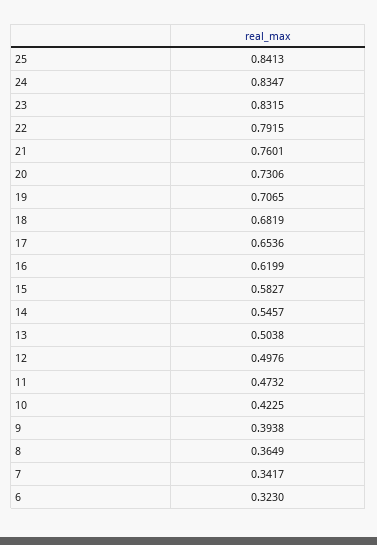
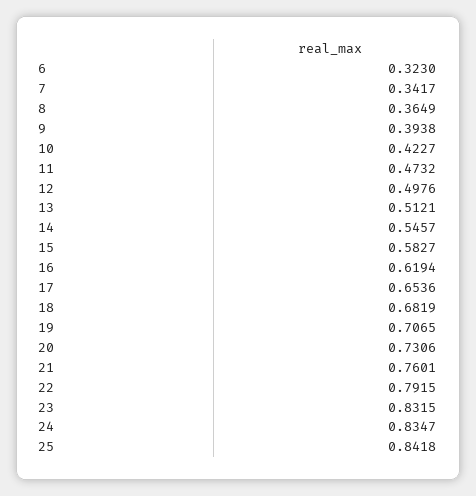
  {
-   "25": 0.8413,
+   "25": 0.8418,
    "24": 0.8347,
    "23": 0.8315,
    "22": 0.7915,
    "21": 0.7601,
    "20": 0.7306,
    "19": 0.7065,
    "18": 0.6819,
    "17": 0.6536,
-   "16": 0.6199,
+   "16": 0.6194,
    "15": 0.5827,
    "14": 0.5457,
-   "13": 0.5038,
+   "13": 0.5121,
    "12": 0.4976,
    "11": 0.4732,
-   "10": 0.4225,
+   "10": 0.4227,
    "9": 0.3938,
    "8": 0.3649,
    "7": 0.3417,
    "6": 0.323
  }

